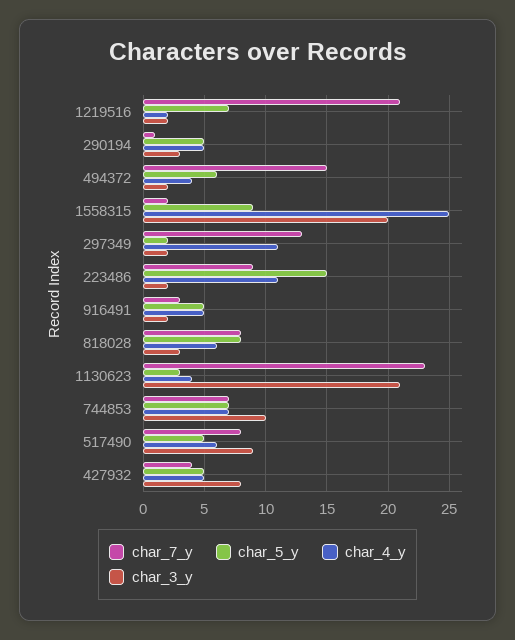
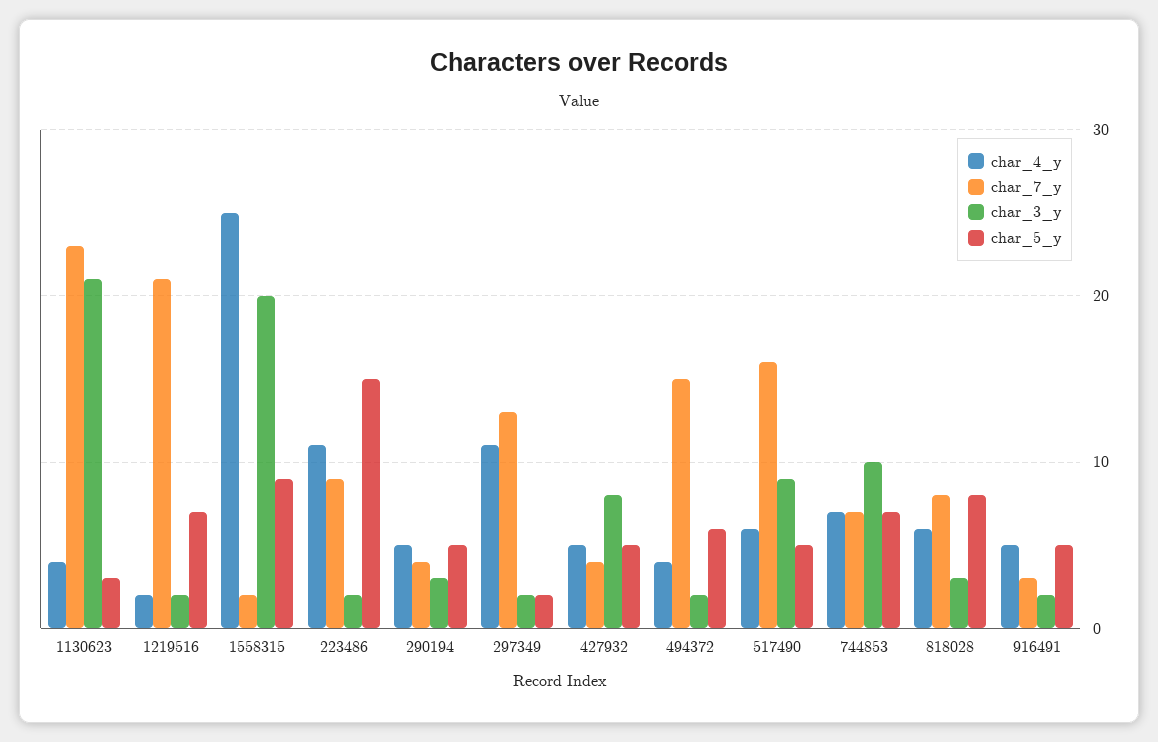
  {
    "char_7_y": {
      "1219516": 21,
-     "290194": 1,
+     "290194": 4,
      "494372": 15,
      "1558315": 2,
      "297349": 13,
      "223486": 9,
      "916491": 3,
      "818028": 8,
      "1130623": 23,
      "744853": 7,
-     "517490": 8,
+     "517490": 16,
      "427932": 4
    },
    "char_5_y": {
      "1219516": 7,
      "290194": 5,
      "494372": 6,
      "1558315": 9,
      "297349": 2,
      "223486": 15,
      "916491": 5,
      "818028": 8,
      "1130623": 3,
      "744853": 7,
      "517490": 5,
      "427932": 5
    },
    "char_4_y": {
      "1219516": 2,
      "290194": 5,
      "494372": 4,
      "1558315": 25,
      "297349": 11,
      "223486": 11,
      "916491": 5,
      "818028": 6,
      "1130623": 4,
      "744853": 7,
      "517490": 6,
      "427932": 5
    },
    "char_3_y": {
      "1219516": 2,
      "290194": 3,
      "494372": 2,
      "1558315": 20,
      "297349": 2,
      "223486": 2,
      "916491": 2,
      "818028": 3,
      "1130623": 21,
      "744853": 10,
      "517490": 9,
      "427932": 8
    }
  }

